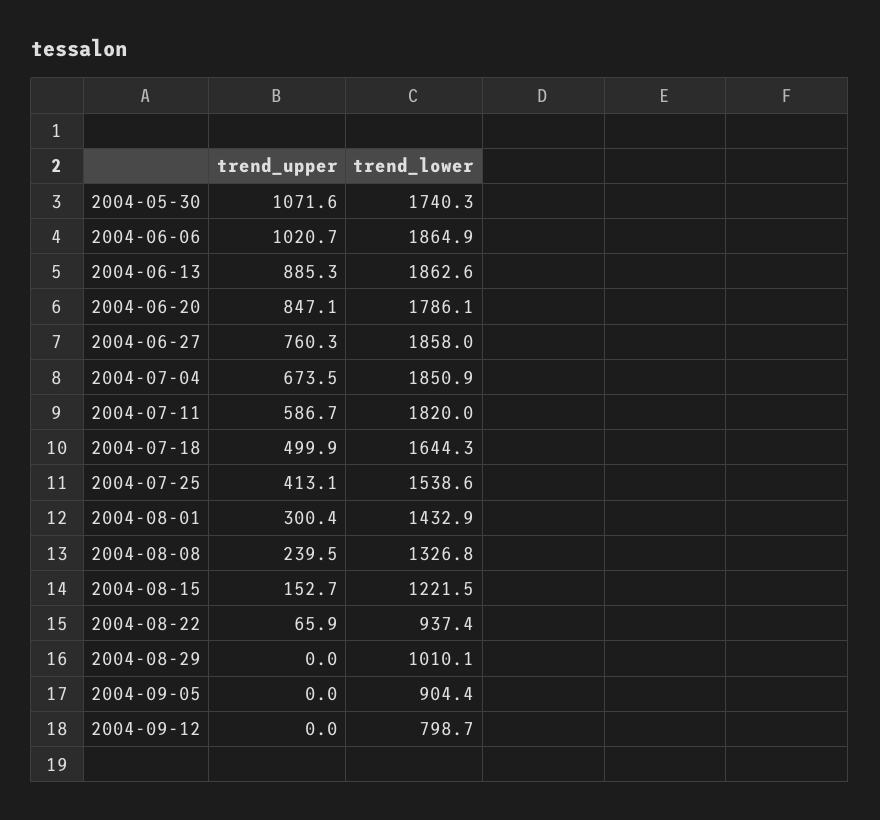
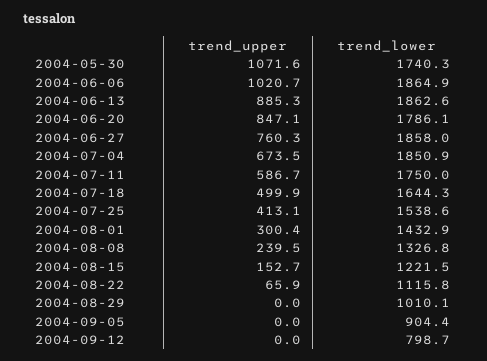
  {
    "trend_upper": {
      "2004-05-30": 1071.6,
      "2004-06-06": 1020.7,
      "2004-06-13": 885.3,
      "2004-06-20": 847.1,
      "2004-06-27": 760.3,
      "2004-07-04": 673.5,
      "2004-07-11": 586.7,
      "2004-07-18": 499.9,
      "2004-07-25": 413.1,
      "2004-08-01": 300.4,
      "2004-08-08": 239.5,
      "2004-08-15": 152.7,
      "2004-08-22": 65.9,
      "2004-08-29": 0,
      "2004-09-05": 0,
      "2004-09-12": 0
    },
    "trend_lower": {
      "2004-05-30": 1740.3,
      "2004-06-06": 1864.9,
      "2004-06-13": 1862.6,
      "2004-06-20": 1786.1,
      "2004-06-27": 1858,
      "2004-07-04": 1850.9,
-     "2004-07-11": 1820,
+     "2004-07-11": 1750,
      "2004-07-18": 1644.3,
      "2004-07-25": 1538.6,
      "2004-08-01": 1432.9,
      "2004-08-08": 1326.8,
      "2004-08-15": 1221.5,
-     "2004-08-22": 937.4,
+     "2004-08-22": 1115.8,
      "2004-08-29": 1010.1,
      "2004-09-05": 904.4,
      "2004-09-12": 798.7
    }
  }

